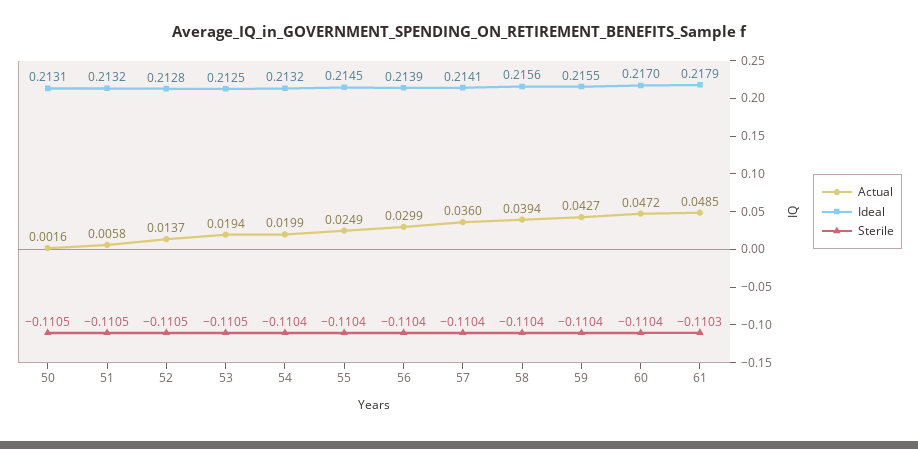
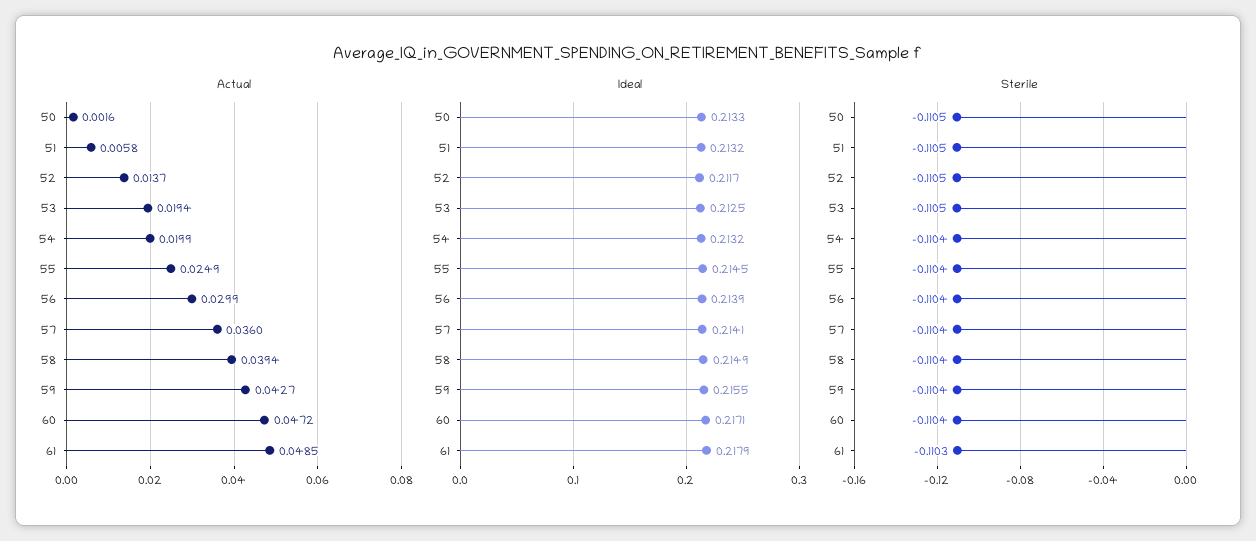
  {
    "Actual": {
      "50": 0.0016,
      "51": 0.0058,
      "52": 0.0137,
      "53": 0.0194,
      "54": 0.0199,
      "55": 0.0249,
      "56": 0.0299,
      "57": 0.036,
      "58": 0.0394,
      "59": 0.0427,
      "60": 0.0472,
      "61": 0.0485
    },
    "Ideal": {
-     "50": 0.2131,
+     "50": 0.2133,
      "51": 0.2132,
-     "52": 0.2128,
+     "52": 0.2117,
      "53": 0.2125,
      "54": 0.2132,
      "55": 0.2145,
      "56": 0.2139,
      "57": 0.2141,
-     "58": 0.2156,
+     "58": 0.2149,
      "59": 0.2155,
-     "60": 0.217,
+     "60": 0.2171,
      "61": 0.2179
    },
    "Sterile": {
      "50": -0.1105,
      "51": -0.1105,
      "52": -0.1105,
      "53": -0.1105,
      "54": -0.1104,
      "55": -0.1104,
      "56": -0.1104,
      "57": -0.1104,
      "58": -0.1104,
      "59": -0.1104,
      "60": -0.1104,
      "61": -0.1103
    }
  }

